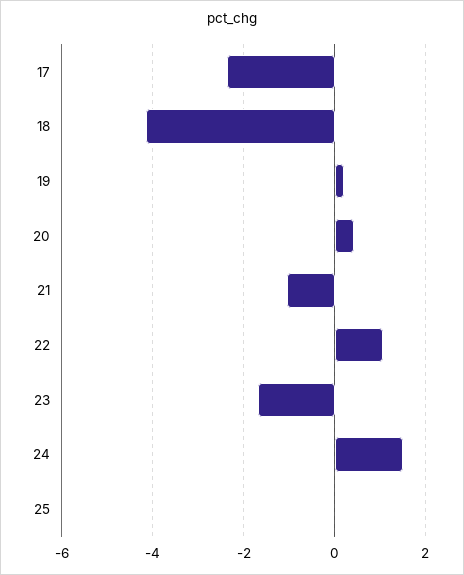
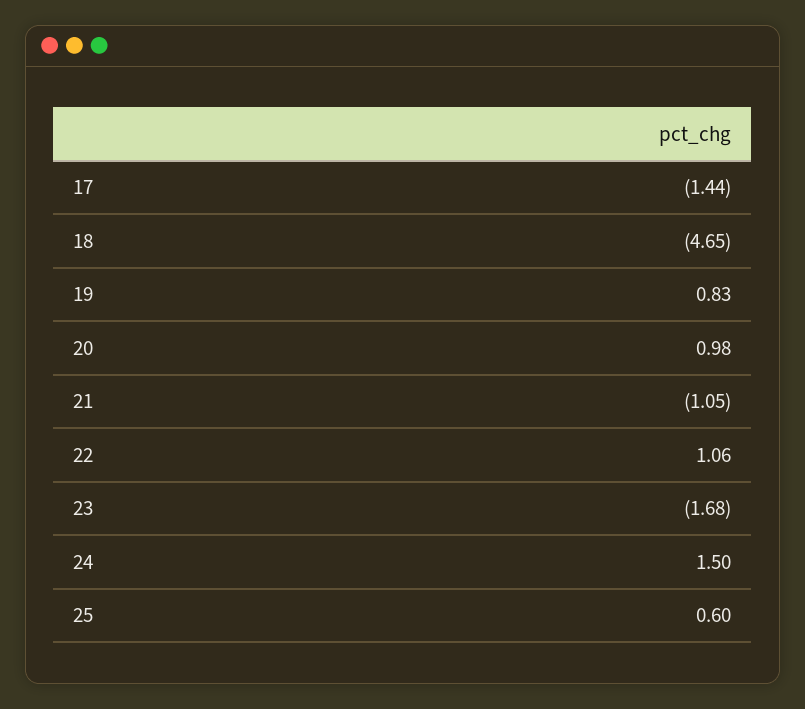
  {
-   "17": -2.4,
+   "17": -1.44,
-   "18": -4.2,
+   "18": -4.65,
-   "19": 0.2,
+   "19": 0.83,
-   "20": 0.4,
+   "20": 0.98,
    "21": -1.05,
    "22": 1.06,
    "23": -1.68,
    "24": 1.5,
-   "25": 0
+   "25": 0.6
  }

